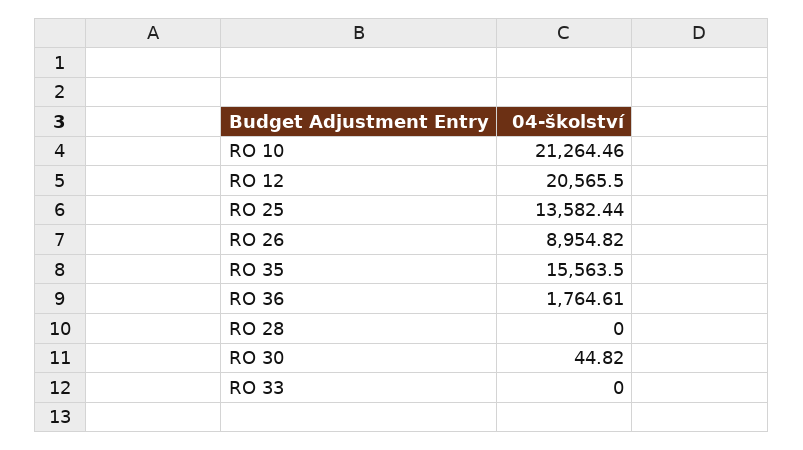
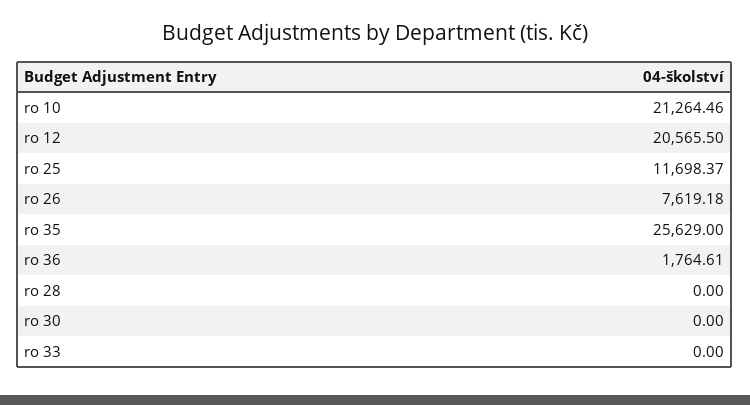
  {
    "RO 10": 21264.46,
    "RO 12": 20565.5,
-   "RO 25": 13582.44,
+   "RO 25": 11698.37,
-   "RO 26": 8954.82,
+   "RO 26": 7619.18,
-   "RO 35": 15563.5,
+   "RO 35": 25629,
    "RO 36": 1764.61,
    "RO 28": 0,
-   "RO 30": 44.82,
+   "RO 30": 0,
    "RO 33": 0
  }

